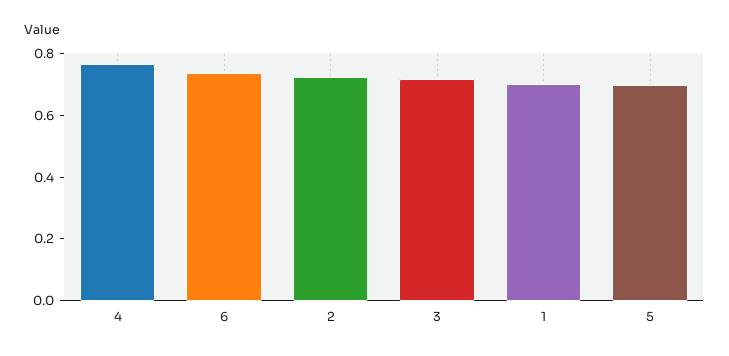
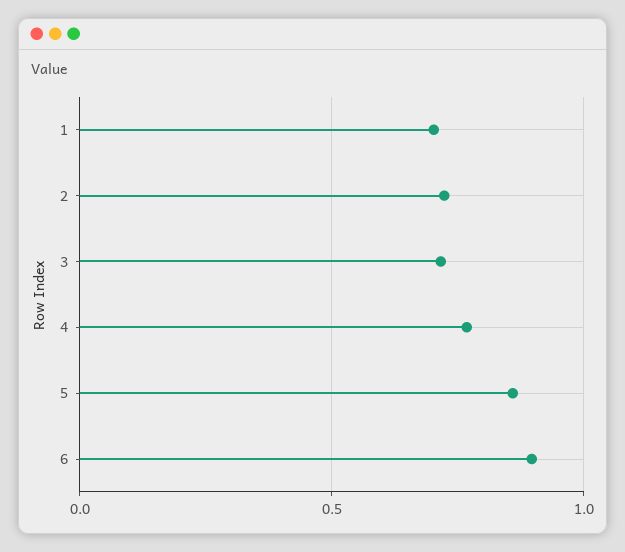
  {
    "4": 0.75,
-   "6": 0.75,
+   "6": 0.9,
    "2": 0.7,
    "3": 0.7,
    "1": 0.7,
-   "5": 0.7
+   "5": 0.85
  }

